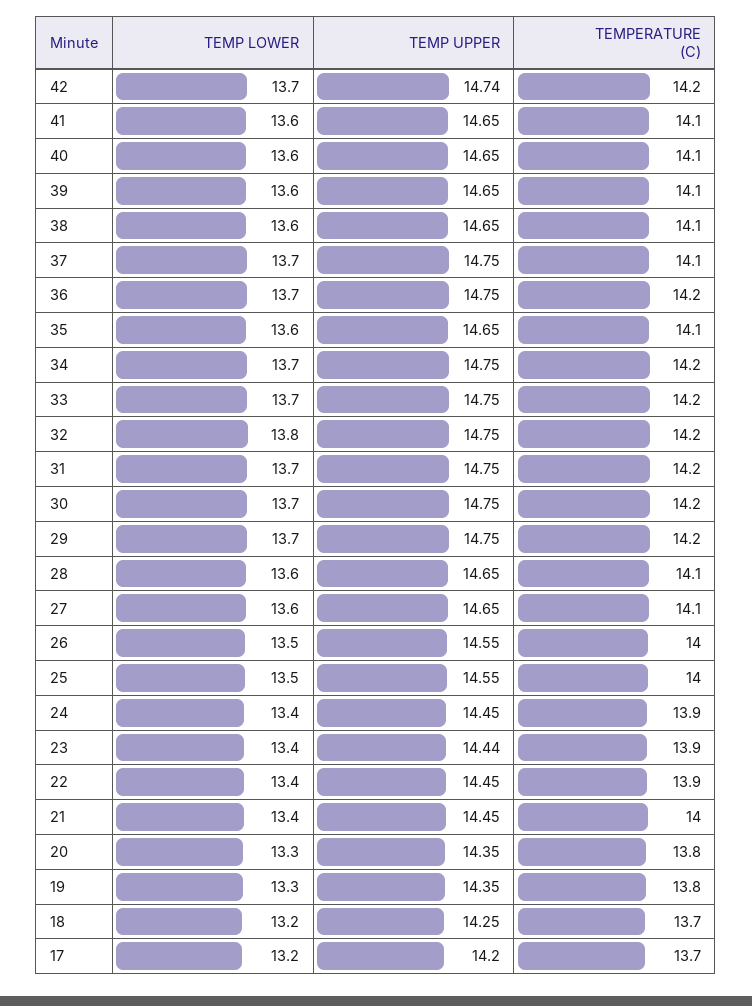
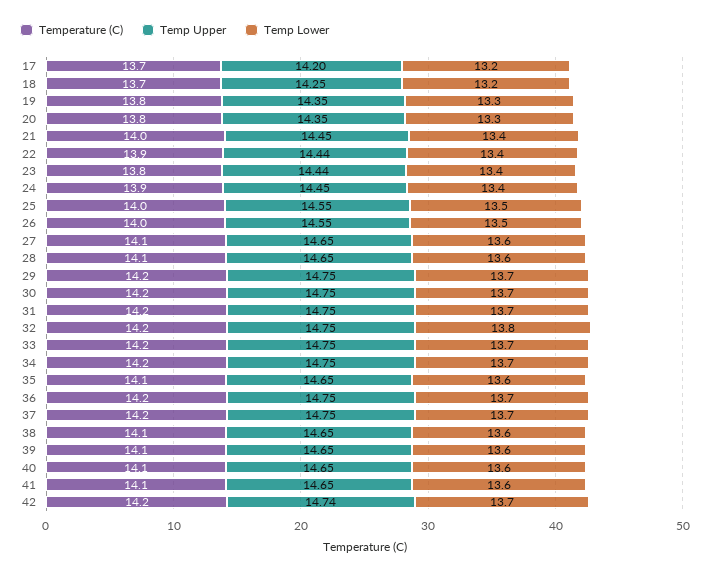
  {
    "TEMP LOWER": {
      "42": 13.7,
      "41": 13.6,
      "40": 13.6,
      "39": 13.6,
      "38": 13.6,
      "37": 13.7,
      "36": 13.7,
      "35": 13.6,
      "34": 13.7,
      "33": 13.7,
      "32": 13.8,
      "31": 13.7,
      "30": 13.7,
      "29": 13.7,
      "28": 13.6,
      "27": 13.6,
      "26": 13.5,
      "25": 13.5,
      "24": 13.4,
      "23": 13.4,
      "22": 13.4,
      "21": 13.4,
      "20": 13.3,
      "19": 13.3,
      "18": 13.2,
      "17": 13.2
    },
    "TEMP UPPER": {
      "42": 14.74,
      "41": 14.65,
      "40": 14.65,
      "39": 14.65,
      "38": 14.65,
      "37": 14.75,
      "36": 14.75,
      "35": 14.65,
      "34": 14.75,
      "33": 14.75,
      "32": 14.75,
      "31": 14.75,
      "30": 14.75,
      "29": 14.75,
      "28": 14.65,
      "27": 14.65,
      "26": 14.55,
      "25": 14.55,
      "24": 14.45,
      "23": 14.44,
-     "22": 14.45,
+     "22": 14.44,
      "21": 14.45,
      "20": 14.35,
      "19": 14.35,
      "18": 14.25,
      "17": 14.2
    },
    "TEMPERATURE (C)": {
      "42": 14.2,
      "41": 14.1,
      "40": 14.1,
      "39": 14.1,
      "38": 14.1,
-     "37": 14.1,
+     "37": 14.2,
      "36": 14.2,
      "35": 14.1,
      "34": 14.2,
      "33": 14.2,
      "32": 14.2,
      "31": 14.2,
      "30": 14.2,
      "29": 14.2,
      "28": 14.1,
      "27": 14.1,
      "26": 14,
      "25": 14,
      "24": 13.9,
-     "23": 13.9,
+     "23": 13.8,
      "22": 13.9,
      "21": 14,
      "20": 13.8,
      "19": 13.8,
      "18": 13.7,
      "17": 13.7
    }
  }

